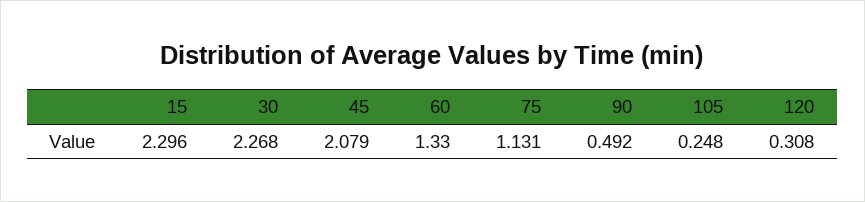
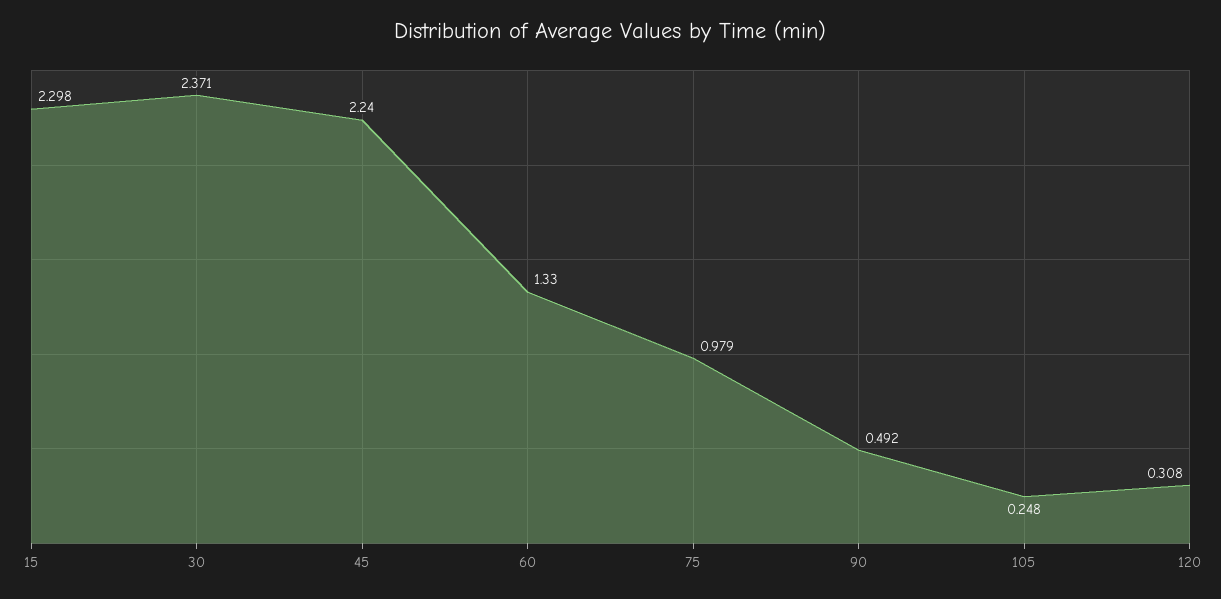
  {
-   "15": 2.296,
+   "15": 2.298,
-   "30": 2.268,
+   "30": 2.371,
-   "45": 2.079,
+   "45": 2.24,
    "60": 1.33,
-   "75": 1.131,
+   "75": 0.979,
    "90": 0.492,
    "105": 0.248,
    "120": 0.308
  }

